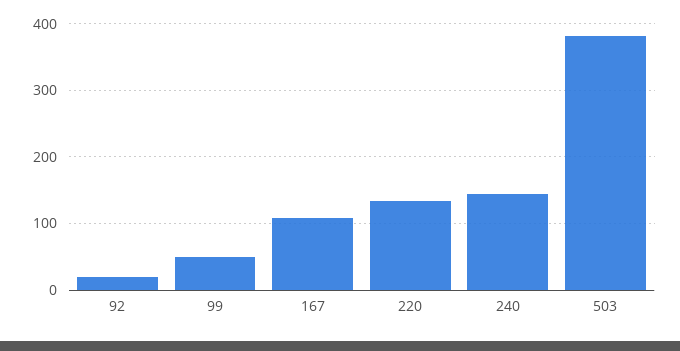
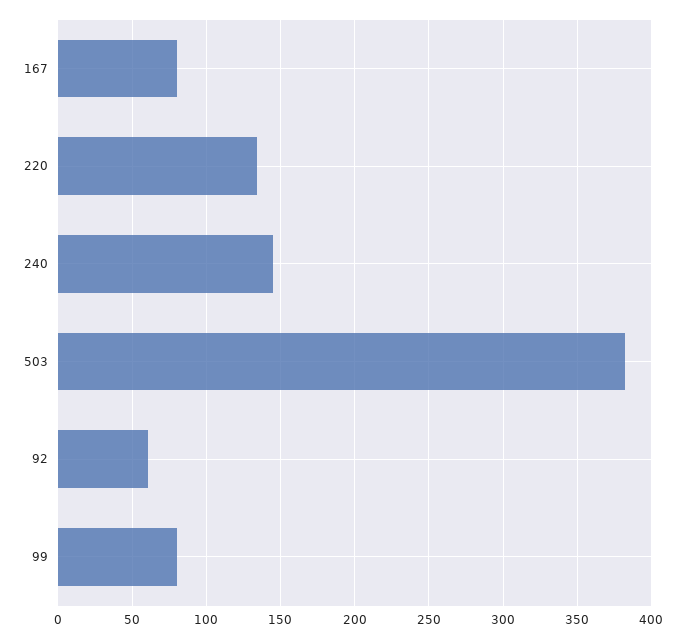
  {
-   "92": 20,
+   "92": 60,
-   "99": 50,
+   "99": 80,
-   "167": 110,
+   "167": 80,
    "220": 135,
    "240": 145,
    "503": 380
  }

